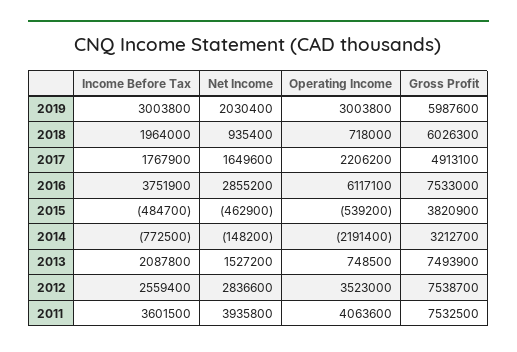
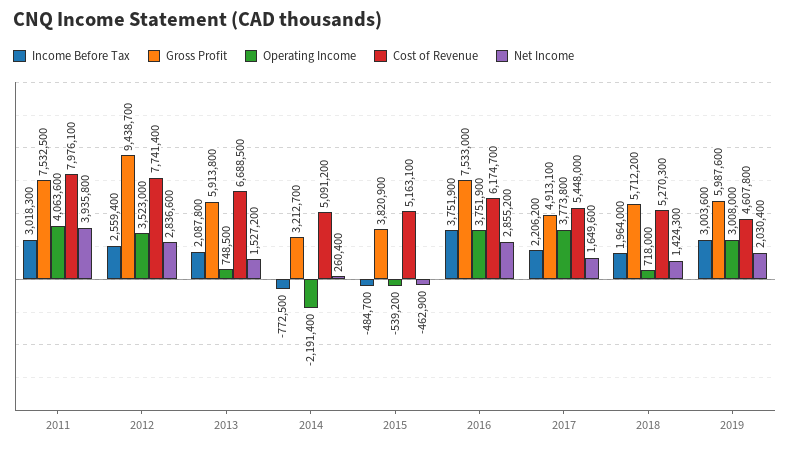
  {
    "Income Before Tax": {
-     "2019": 3003800,
+     "2019": 3003600,
      "2018": 1964000,
-     "2017": 1767900,
+     "2017": 2206200,
      "2016": 3751900,
      "2015": -484700,
      "2014": -772500,
      "2013": 2087800,
      "2012": 2559400,
-     "2011": 3601500
+     "2011": 3018300
    },
    "Net Income": {
      "2019": 2030400,
-     "2018": 935400,
+     "2018": 1424300,
      "2017": 1649600,
      "2016": 2855200,
      "2015": -462900,
-     "2014": -148200,
+     "2014": 260400,
      "2013": 1527200,
      "2012": 2836600,
      "2011": 3935800
    },
    "Operating Income": {
-     "2019": 3003800,
+     "2019": 3008000,
      "2018": 718000,
-     "2017": 2206200,
+     "2017": 3773800,
-     "2016": 6117100,
+     "2016": 3751900,
      "2015": -539200,
      "2014": -2191400,
      "2013": 748500,
      "2012": 3523000,
      "2011": 4063600
    },
    "Gross Profit": {
      "2019": 5987600,
-     "2018": 6026300,
+     "2018": 5712200,
      "2017": 4913100,
      "2016": 7533000,
      "2015": 3820900,
      "2014": 3212700,
-     "2013": 7493900,
+     "2013": 5913800,
-     "2012": 7538700,
+     "2012": 9438700,
      "2011": 7532500
-   }
+   },
+   "Cost of Revenue": {
+     "2011": 7976100,
+     "2012": 7741400,
+     "2013": 6688500,
+     "2014": 5091200,
+     "2015": 5163100,
+     "2016": 6174700,
+     "2017": 5448000,
+     "2018": 5270300,
+     "2019": 4607800
+   }
  }

